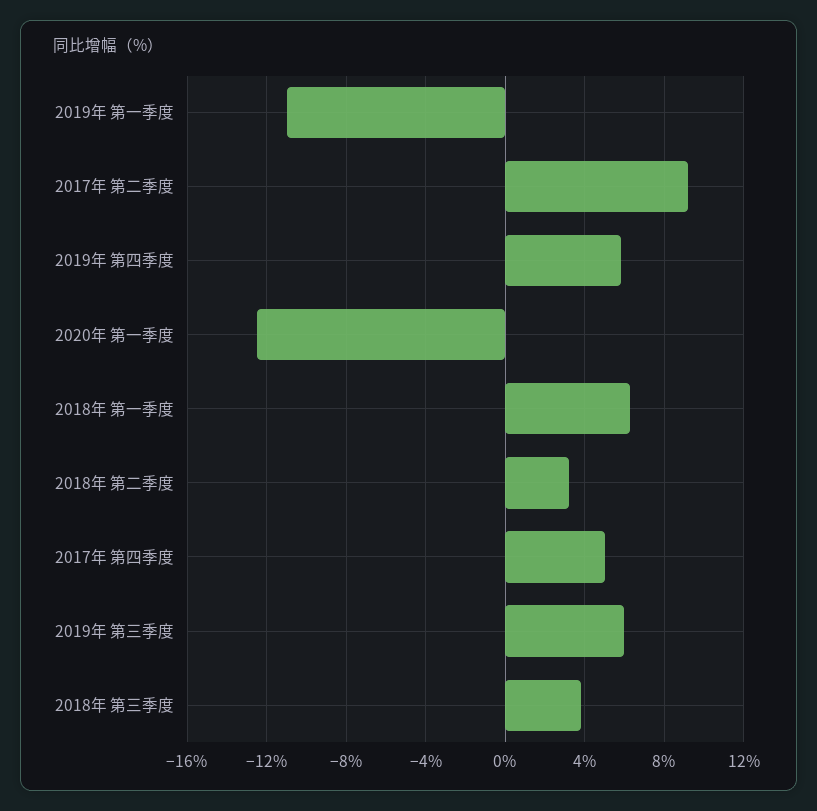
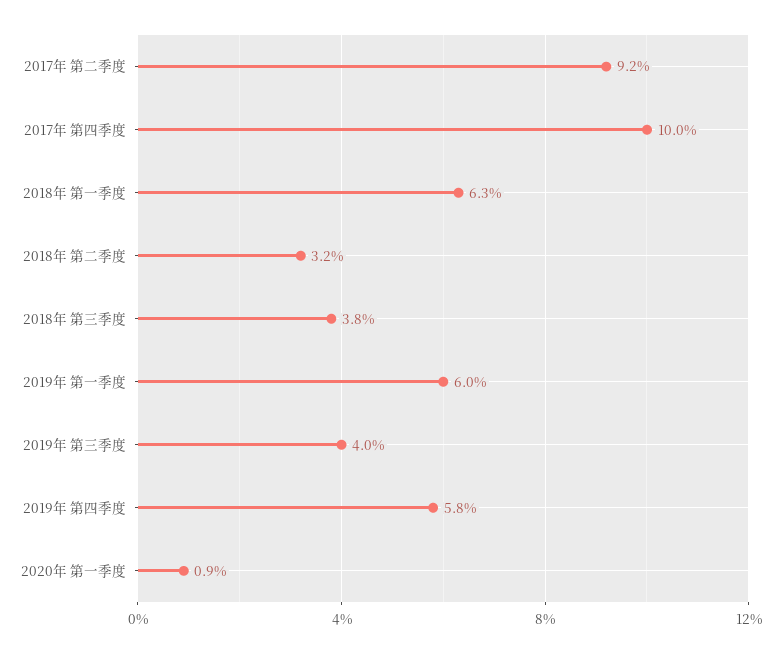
  {
-   "2019年 第一季度": -11,
+   "2019年 第一季度": 6,
    "2017年 第二季度": 9.2,
    "2019年 第四季度": 5.8,
-   "2020年 第一季度": -12.5,
+   "2020年 第一季度": 0.9,
    "2018年 第一季度": 6.3,
    "2018年 第二季度": 3.2,
-   "2017年 第四季度": 5,
+   "2017年 第四季度": 10,
-   "2019年 第三季度": 6,
+   "2019年 第三季度": 4,
    "2018年 第三季度": 3.8
  }

